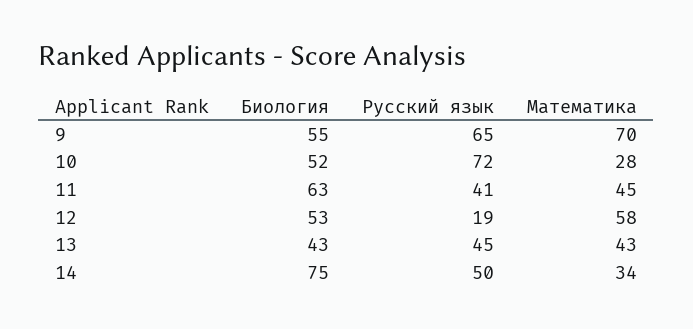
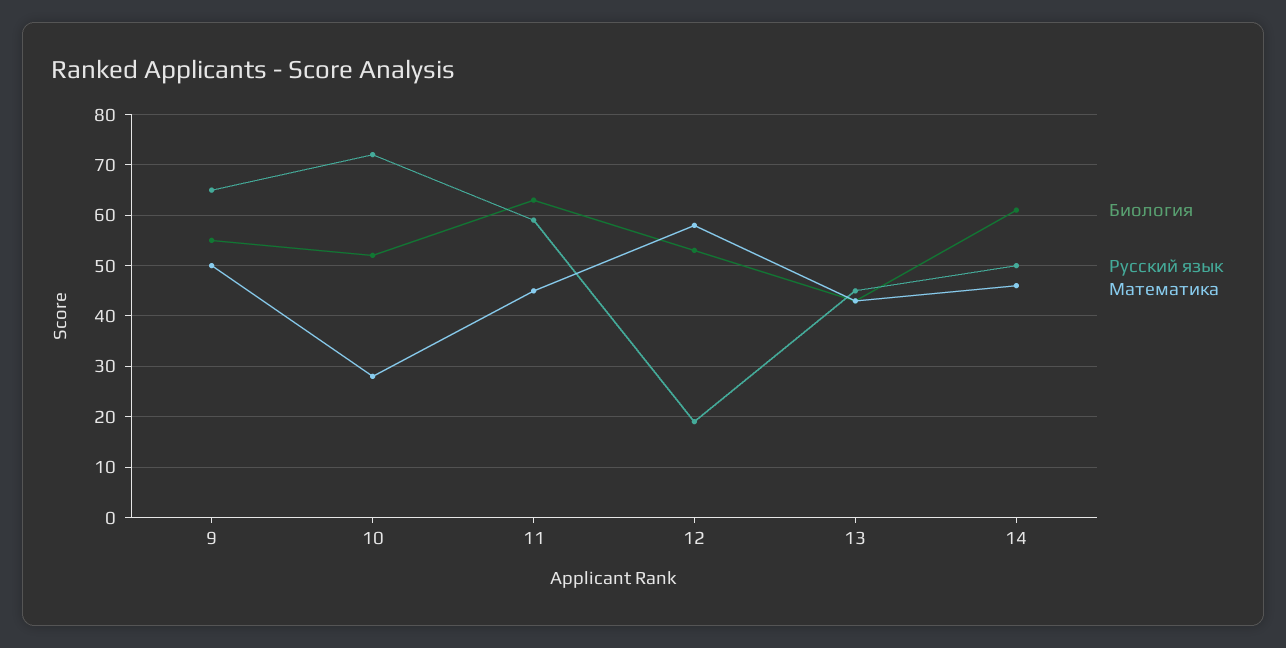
  {
    "Биология": {
      "9": 55,
      "10": 52,
      "11": 63,
      "12": 53,
      "13": 43,
-     "14": 75
+     "14": 60
    },
    "Русский язык": {
      "9": 65,
      "10": 72,
-     "11": 41,
+     "11": 60,
      "12": 19,
      "13": 45,
      "14": 50
    },
    "Математика": {
-     "9": 70,
+     "9": 50,
      "10": 28,
      "11": 45,
      "12": 58,
      "13": 43,
-     "14": 34
+     "14": 45
    }
  }

